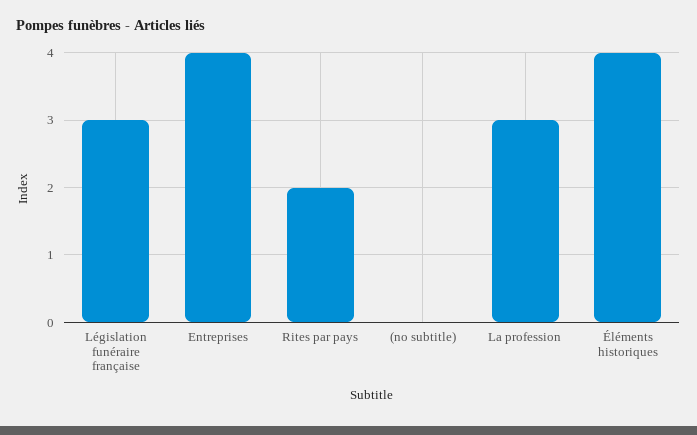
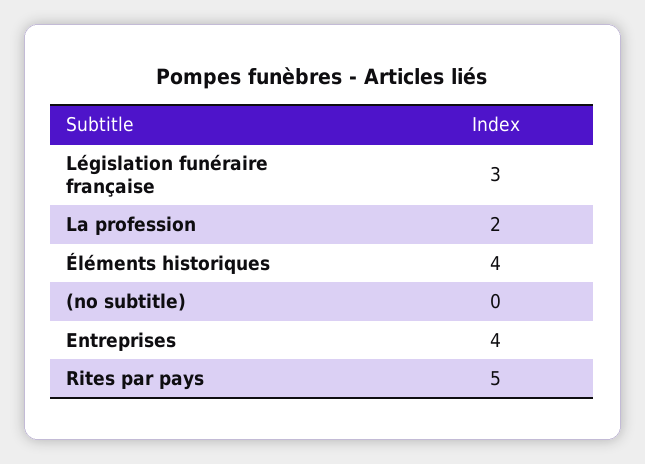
  {
    "Législation funéraire française": 3,
    "Entreprises": 4,
-   "Rites par pays": 2,
+   "Rites par pays": 5,
    "(no subtitle)": 0,
-   "La profession": 3,
+   "La profession": 2,
    "Éléments historiques": 4
  }

